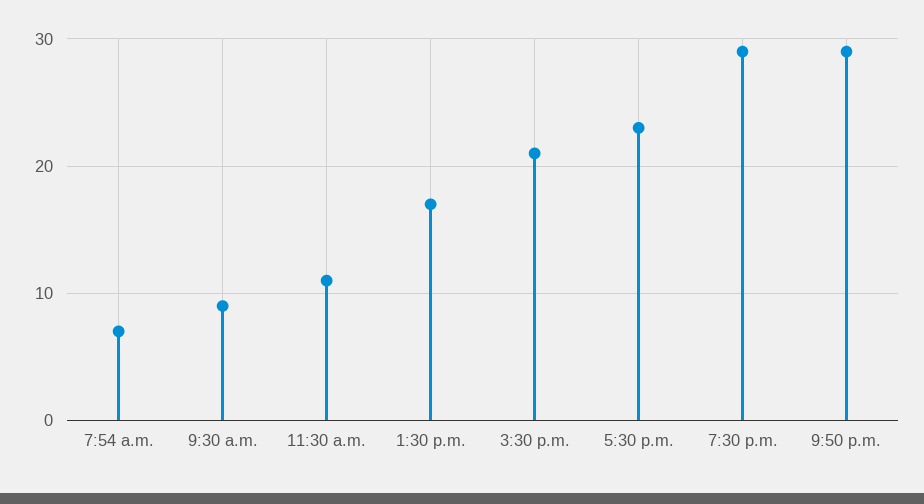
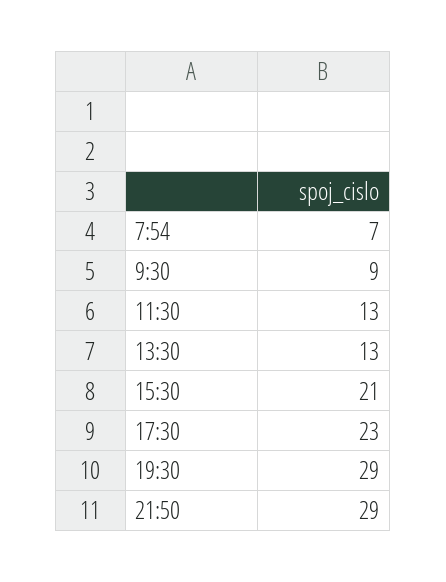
  {
    "7:54 a.m.": 7,
    "9:30 a.m.": 9,
-   "11:30 a.m.": 11,
+   "11:30 a.m.": 13,
-   "1:30 p.m.": 17,
+   "1:30 p.m.": 13,
    "3:30 p.m.": 21,
    "5:30 p.m.": 23,
    "7:30 p.m.": 29,
    "9:50 p.m.": 29
  }

